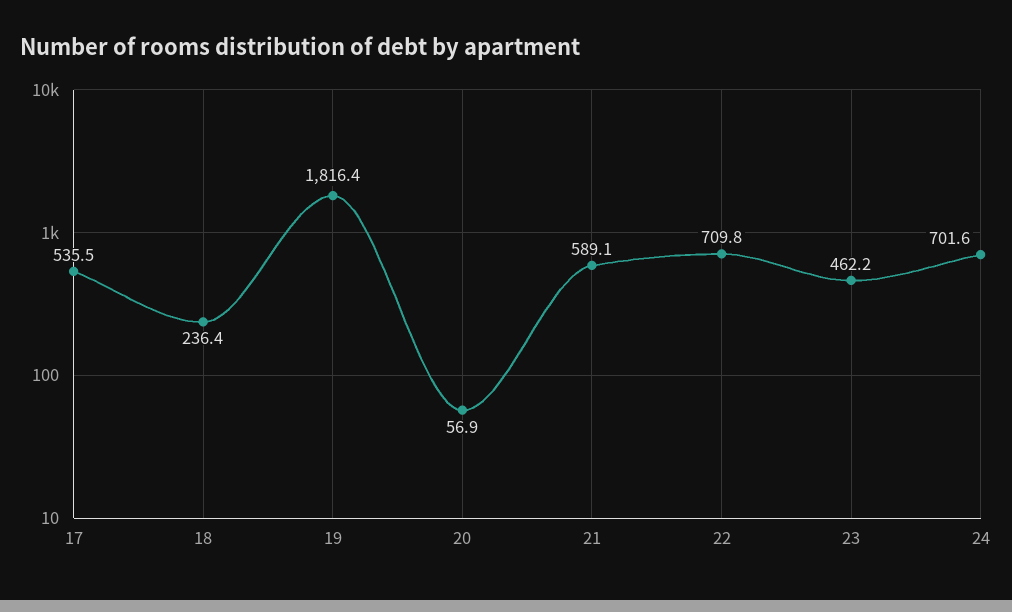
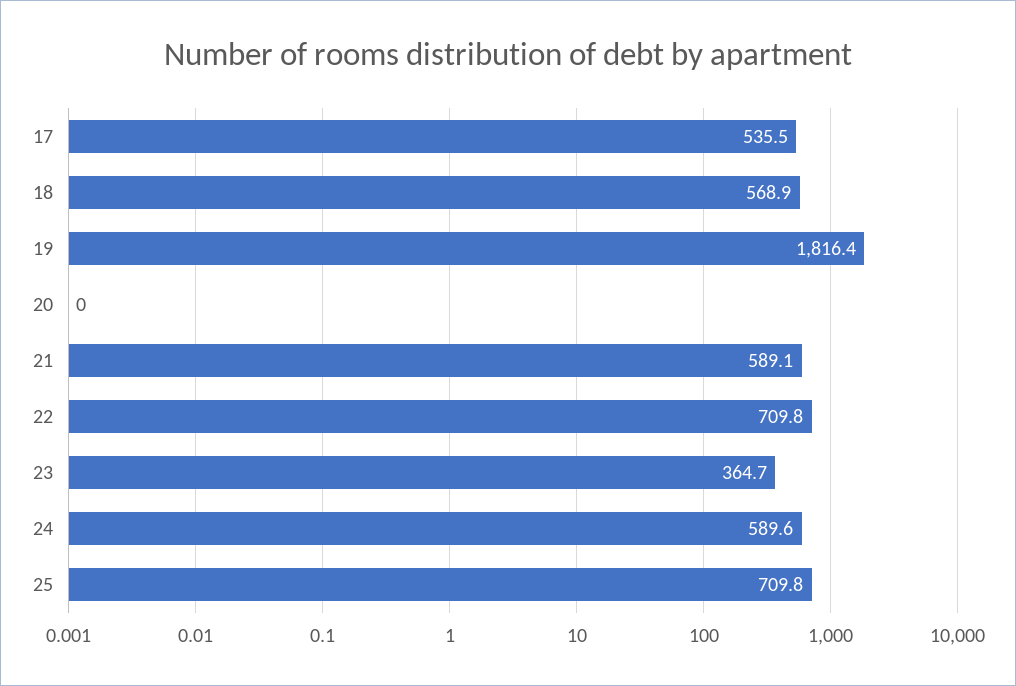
  {
    "17": 535.5,
-   "18": 236.4,
+   "18": 568.9,
    "19": 1816.4,
-   "20": 56.9,
+   "20": 0,
    "21": 589.1,
    "22": 709.8,
-   "23": 462.2,
+   "23": 364.7,
-   "24": 701.6
+   "24": 589.6,
+   "25": 709.8
  }

